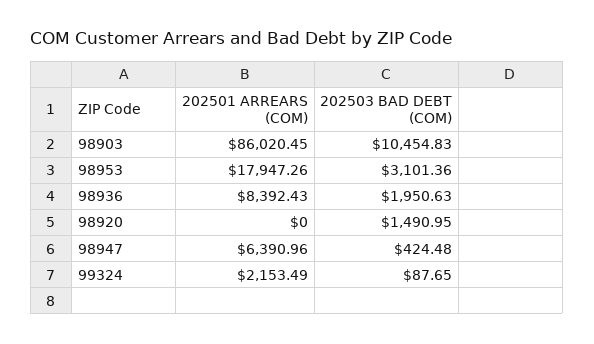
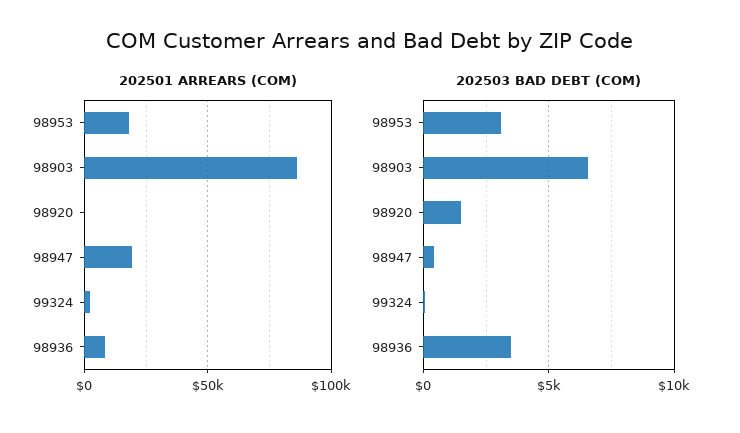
  {
    "202501 ARREARS (COM)": {
      "98903": 86020.45,
      "98953": 17947.26,
      "98936": 8392.43,
      "98920": 0,
-     "98947": 6390.96,
+     "98947": 20000,
      "99324": 2153.49
    },
    "202503 BAD DEBT (COM)": {
-     "98903": 10454.83,
+     "98903": 6500,
      "98953": 3101.36,
-     "98936": 1950.63,
+     "98936": 3500,
      "98920": 1490.95,
      "98947": 424.48,
      "99324": 87.65
    }
  }

